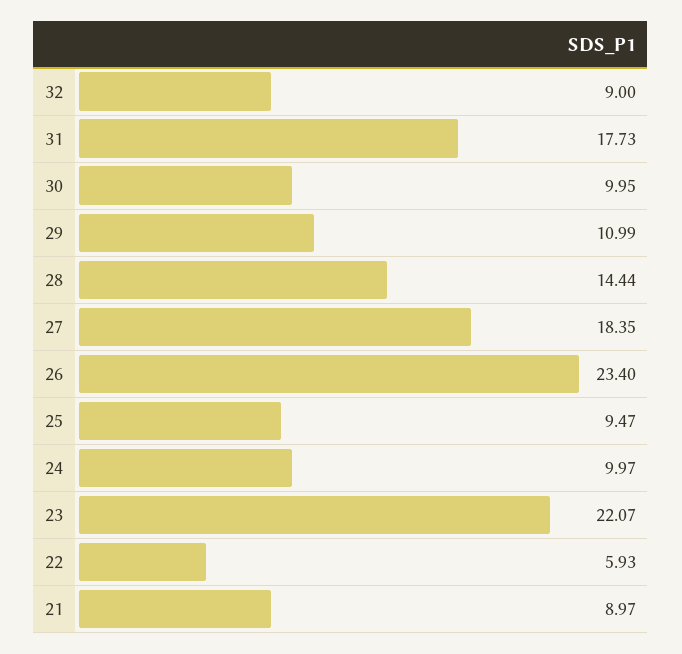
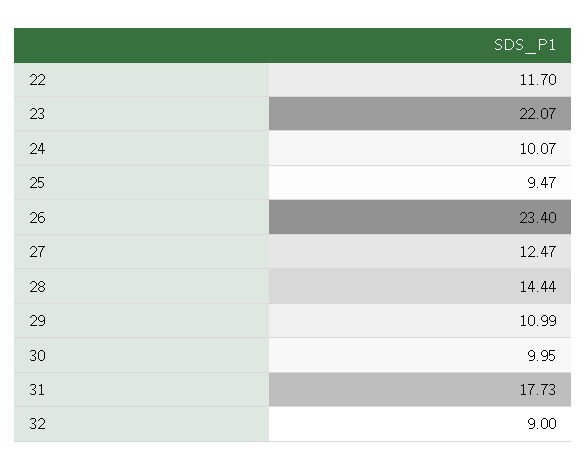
  {
    "32": 9,
    "31": 17.73,
    "30": 9.95,
    "29": 10.99,
    "28": 14.44,
-   "27": 18.35,
+   "27": 12.47,
    "26": 23.4,
    "25": 9.47,
-   "24": 9.97,
+   "24": 10.07,
    "23": 22.07,
-   "22": 5.93,
+   "22": 11.7
-   "21": 8.97
  }

